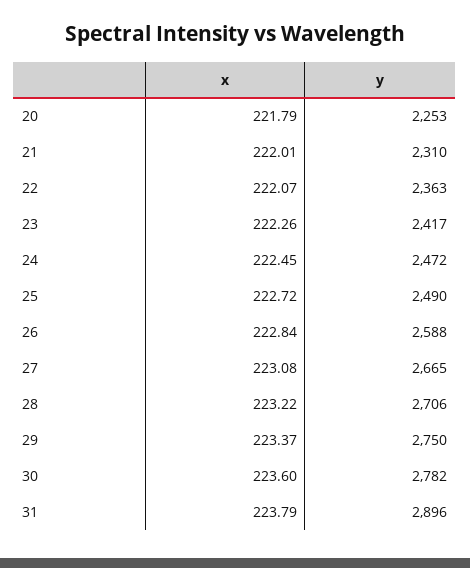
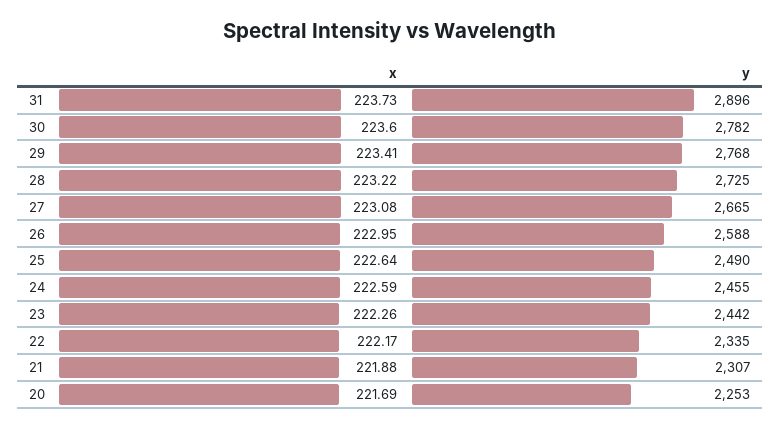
  {
    "x": {
-     "20": 221.79,
+     "20": 221.69,
-     "21": 222.01,
+     "21": 221.88,
-     "22": 222.07,
+     "22": 222.17,
      "23": 222.26,
-     "24": 222.45,
+     "24": 222.59,
-     "25": 222.72,
+     "25": 222.64,
-     "26": 222.84,
+     "26": 222.95,
      "27": 223.08,
      "28": 223.22,
-     "29": 223.37,
+     "29": 223.41,
      "30": 223.6,
-     "31": 223.79
+     "31": 223.73
    },
    "y": {
      "20": 2253,
-     "21": 2310,
+     "21": 2307,
-     "22": 2363,
+     "22": 2335,
-     "23": 2417,
+     "23": 2442,
-     "24": 2472,
+     "24": 2455,
      "25": 2490,
      "26": 2588,
      "27": 2665,
-     "28": 2706,
+     "28": 2725,
-     "29": 2750,
+     "29": 2768,
      "30": 2782,
      "31": 2896
    }
  }

